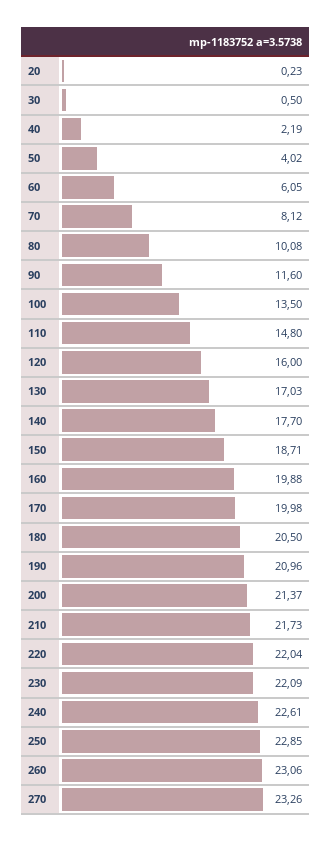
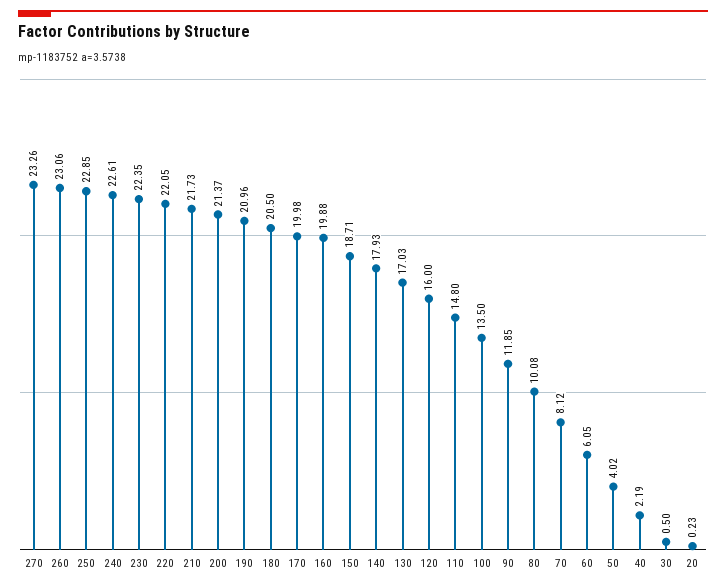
  {
    "20": 0.23,
    "30": 0.5,
    "40": 2.19,
    "50": 4.02,
    "60": 6.05,
    "70": 8.12,
    "80": 10.08,
-   "90": 11.6,
+   "90": 11.85,
    "100": 13.5,
    "110": 14.8,
    "120": 16,
    "130": 17.03,
-   "140": 17.7,
+   "140": 17.93,
    "150": 18.71,
    "160": 19.88,
    "170": 19.98,
    "180": 20.5,
    "190": 20.96,
    "200": 21.37,
    "210": 21.73,
-   "220": 22.04,
+   "220": 22.05,
-   "230": 22.09,
+   "230": 22.35,
    "240": 22.61,
    "250": 22.85,
    "260": 23.06,
    "270": 23.26
  }

